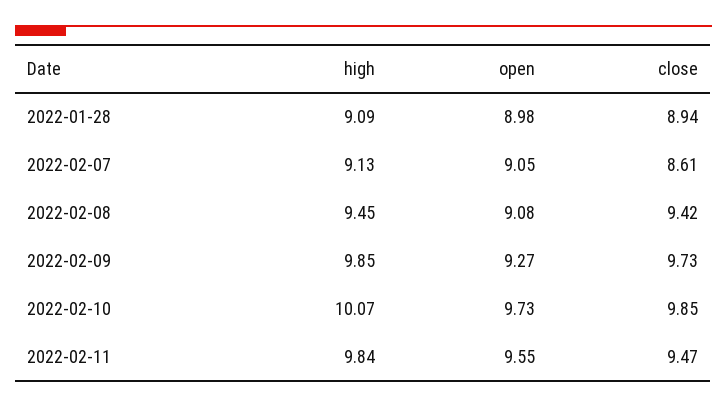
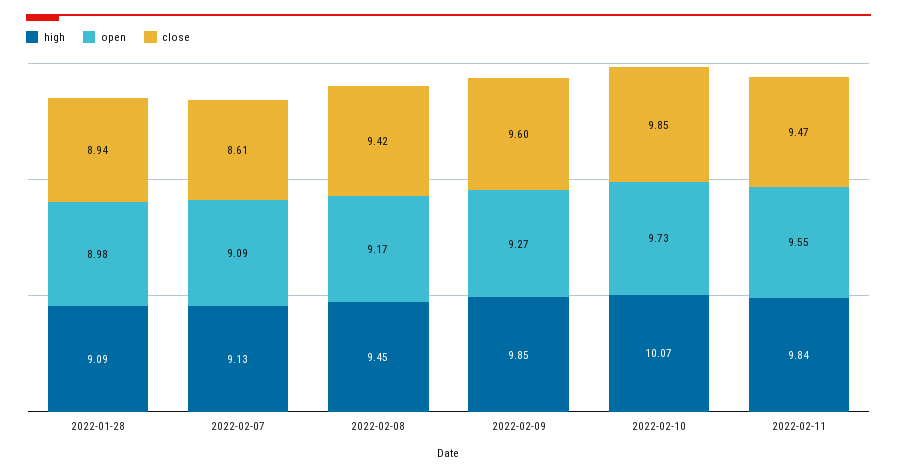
  {
    "high": {
      "2022-01-28": 9.09,
      "2022-02-07": 9.13,
      "2022-02-08": 9.45,
      "2022-02-09": 9.85,
      "2022-02-10": 10.07,
      "2022-02-11": 9.84
    },
    "open": {
      "2022-01-28": 8.98,
-     "2022-02-07": 9.05,
+     "2022-02-07": 9.09,
-     "2022-02-08": 9.08,
+     "2022-02-08": 9.17,
      "2022-02-09": 9.27,
      "2022-02-10": 9.73,
      "2022-02-11": 9.55
    },
    "close": {
      "2022-01-28": 8.94,
      "2022-02-07": 8.61,
      "2022-02-08": 9.42,
-     "2022-02-09": 9.73,
+     "2022-02-09": 9.6,
      "2022-02-10": 9.85,
      "2022-02-11": 9.47
    }
  }

